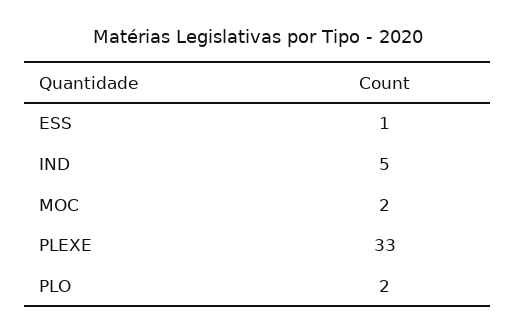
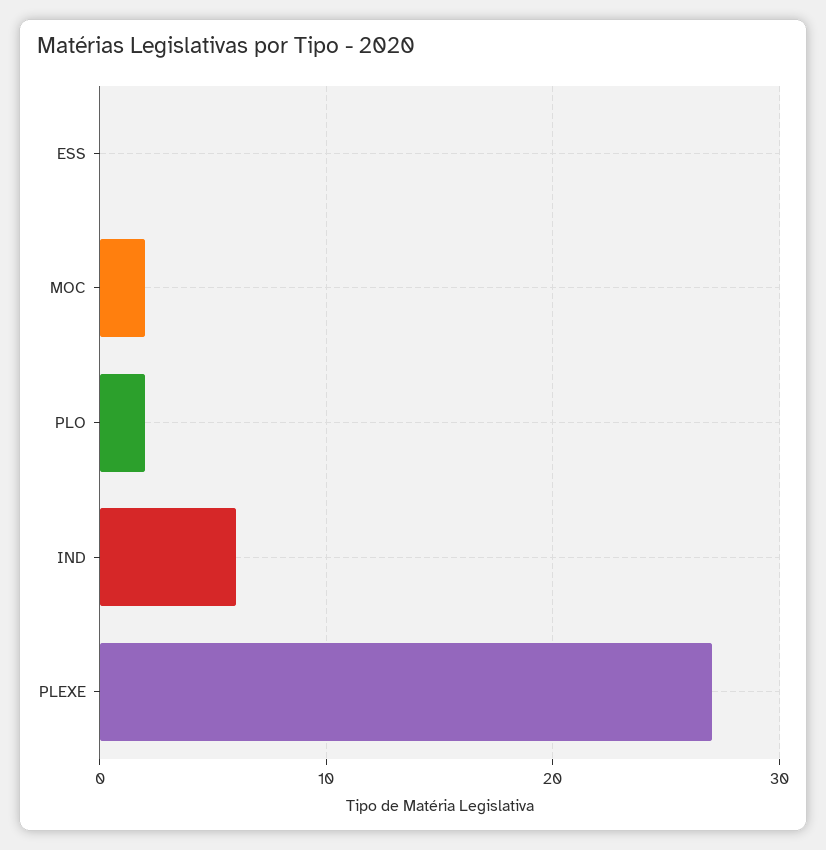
  {
-   "ESS": 1,
+   "ESS": 0,
-   "IND": 5,
+   "IND": 6,
    "MOC": 2,
-   "PLEXE": 33,
+   "PLEXE": 27,
    "PLO": 2
  }

